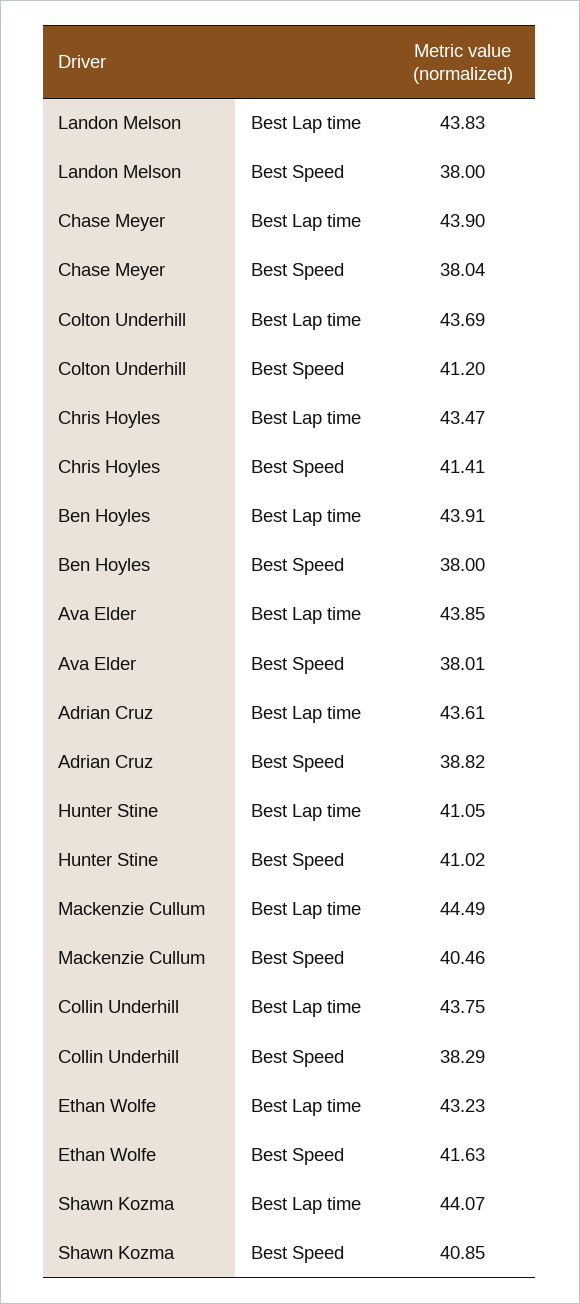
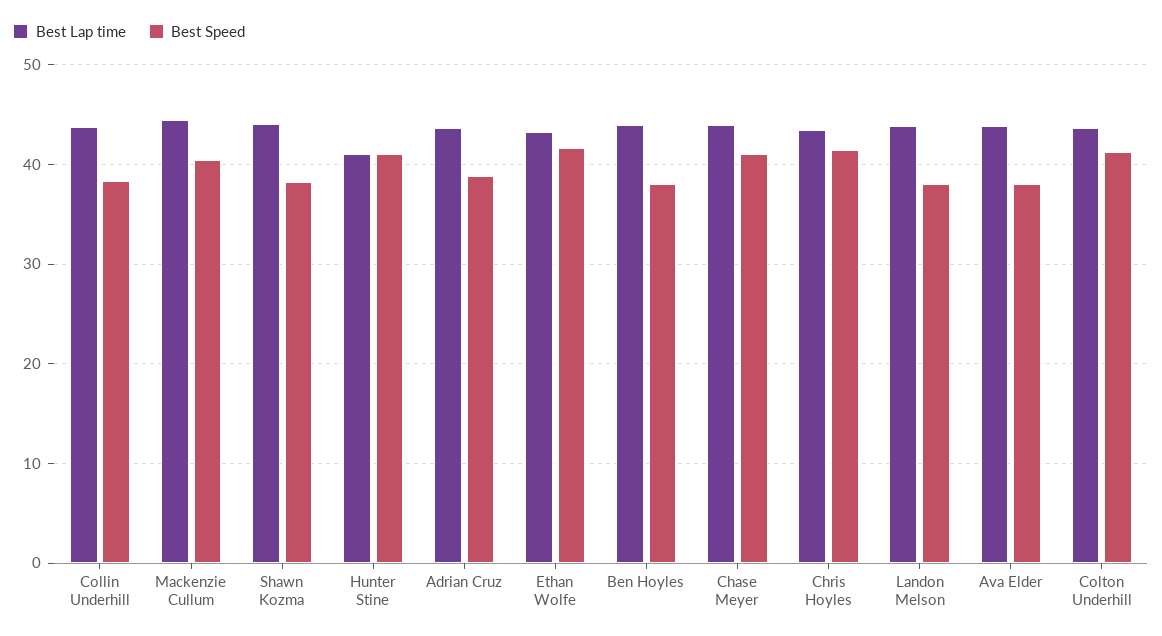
  {
    "Best Lap time": {
      "Landon Melson": 43.83,
      "Chase Meyer": 43.9,
      "Colton Underhill": 43.69,
      "Chris Hoyles": 43.47,
      "Ben Hoyles": 43.91,
      "Ava Elder": 43.85,
      "Adrian Cruz": 43.61,
      "Hunter Stine": 41.05,
      "Mackenzie Cullum": 44.49,
      "Collin Underhill": 43.75,
      "Ethan Wolfe": 43.23,
      "Shawn Kozma": 44.07
    },
    "Best Speed": {
      "Landon Melson": 38,
-     "Chase Meyer": 38.04,
+     "Chase Meyer": 41,
      "Colton Underhill": 41.2,
      "Chris Hoyles": 41.41,
      "Ben Hoyles": 38,
      "Ava Elder": 38.01,
      "Adrian Cruz": 38.82,
      "Hunter Stine": 41.02,
      "Mackenzie Cullum": 40.46,
      "Collin Underhill": 38.29,
      "Ethan Wolfe": 41.63,
-     "Shawn Kozma": 40.85
+     "Shawn Kozma": 38
    }
  }

